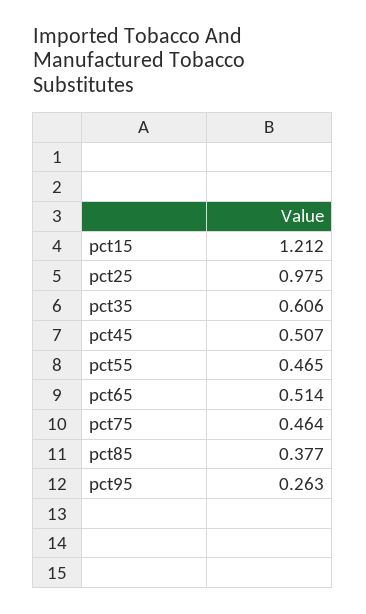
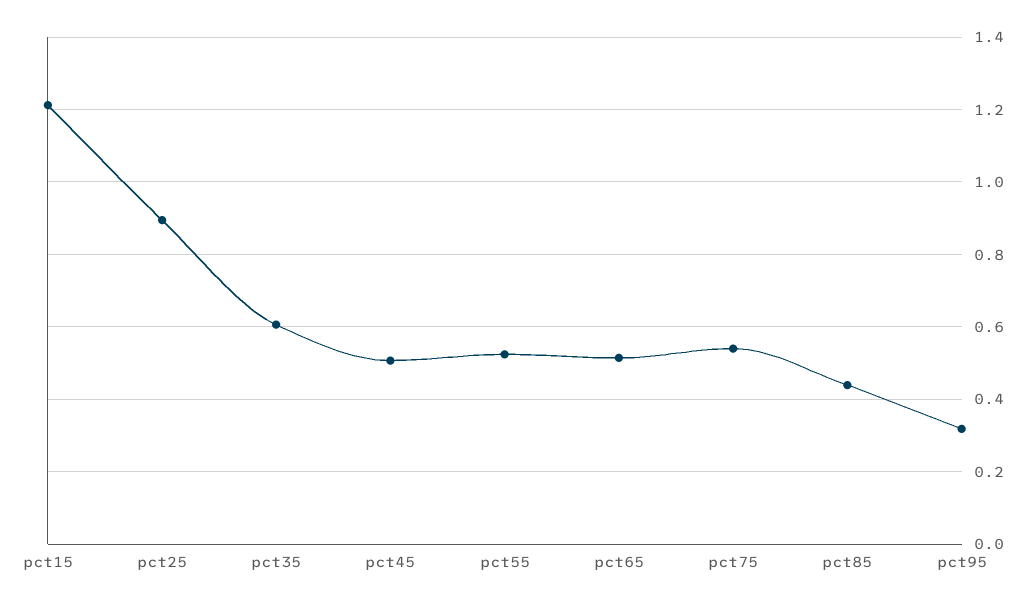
  {
    "pct15": 1.212,
-   "pct25": 0.975,
+   "pct25": 0.9,
    "pct35": 0.606,
    "pct45": 0.507,
-   "pct55": 0.465,
+   "pct55": 0.52,
    "pct65": 0.514,
-   "pct75": 0.464,
+   "pct75": 0.54,
-   "pct85": 0.377,
+   "pct85": 0.44,
-   "pct95": 0.263
+   "pct95": 0.32
  }

